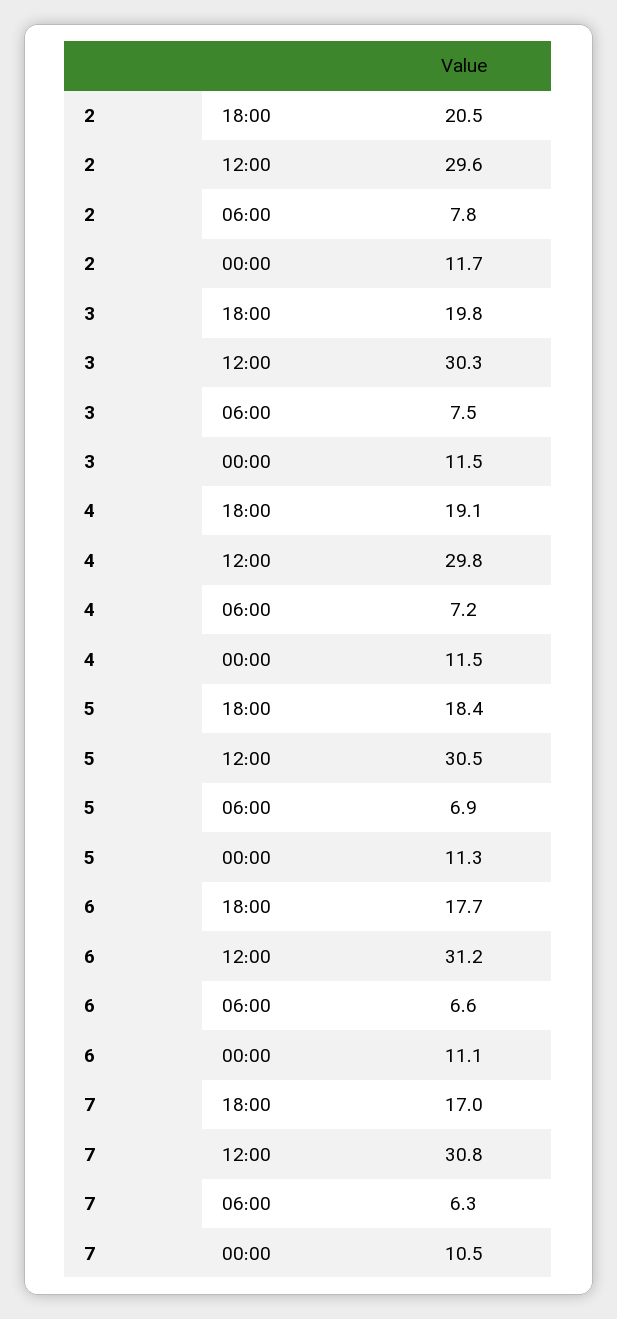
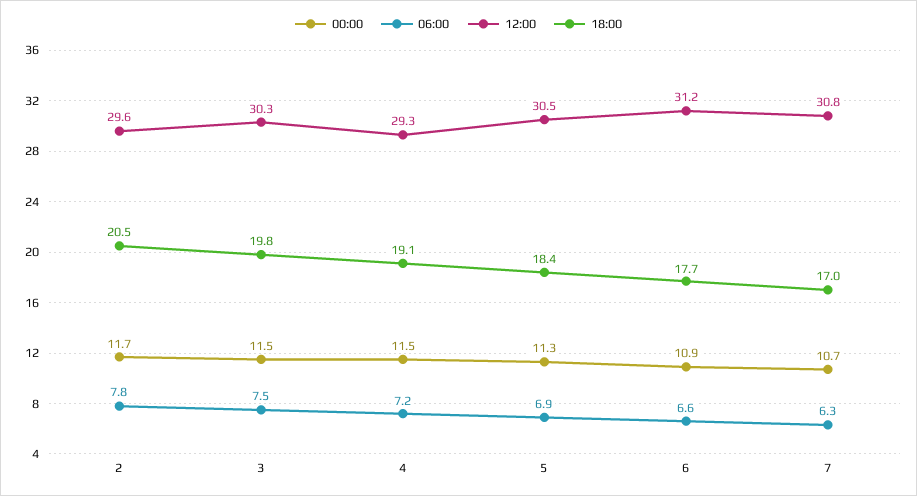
  {
    "18:00": {
      "2": 20.5,
      "3": 19.8,
      "4": 19.1,
      "5": 18.4,
      "6": 17.7,
      "7": 17
    },
    "12:00": {
      "2": 29.6,
      "3": 30.3,
-     "4": 29.8,
+     "4": 29.3,
      "5": 30.5,
      "6": 31.2,
      "7": 30.8
    },
    "06:00": {
      "2": 7.8,
      "3": 7.5,
      "4": 7.2,
      "5": 6.9,
      "6": 6.6,
      "7": 6.3
    },
    "00:00": {
      "2": 11.7,
      "3": 11.5,
      "4": 11.5,
      "5": 11.3,
-     "6": 11.1,
+     "6": 10.9,
-     "7": 10.5
+     "7": 10.7
    }
  }

